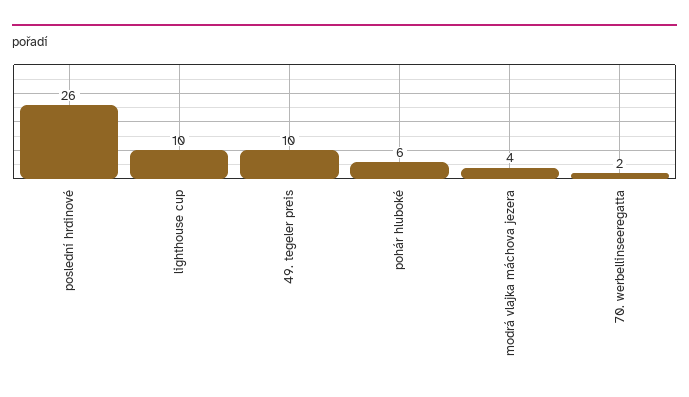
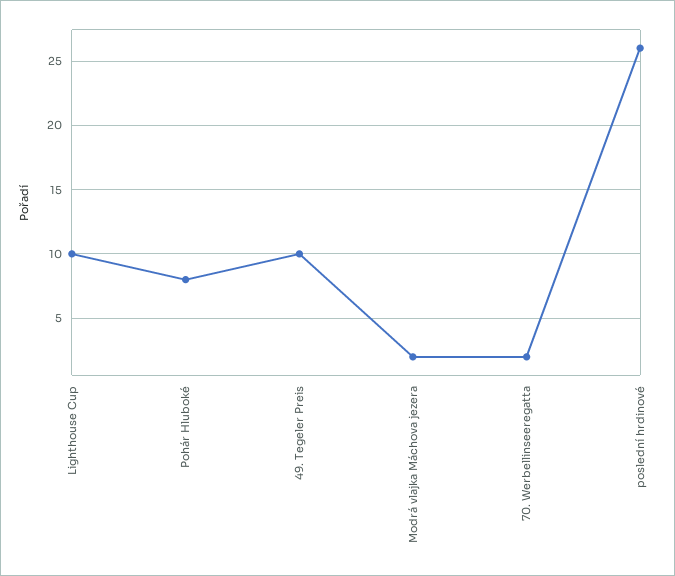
  {
    "poslední hrdinové": 26,
    "lighthouse cup": 10,
    "49. tegeler preis": 10,
-   "pohár hluboké": 6,
+   "pohár hluboké": 8,
-   "modrá vlajka máchova jezera": 4,
+   "modrá vlajka máchova jezera": 2,
    "70. werbellinseeregatta": 2
  }

